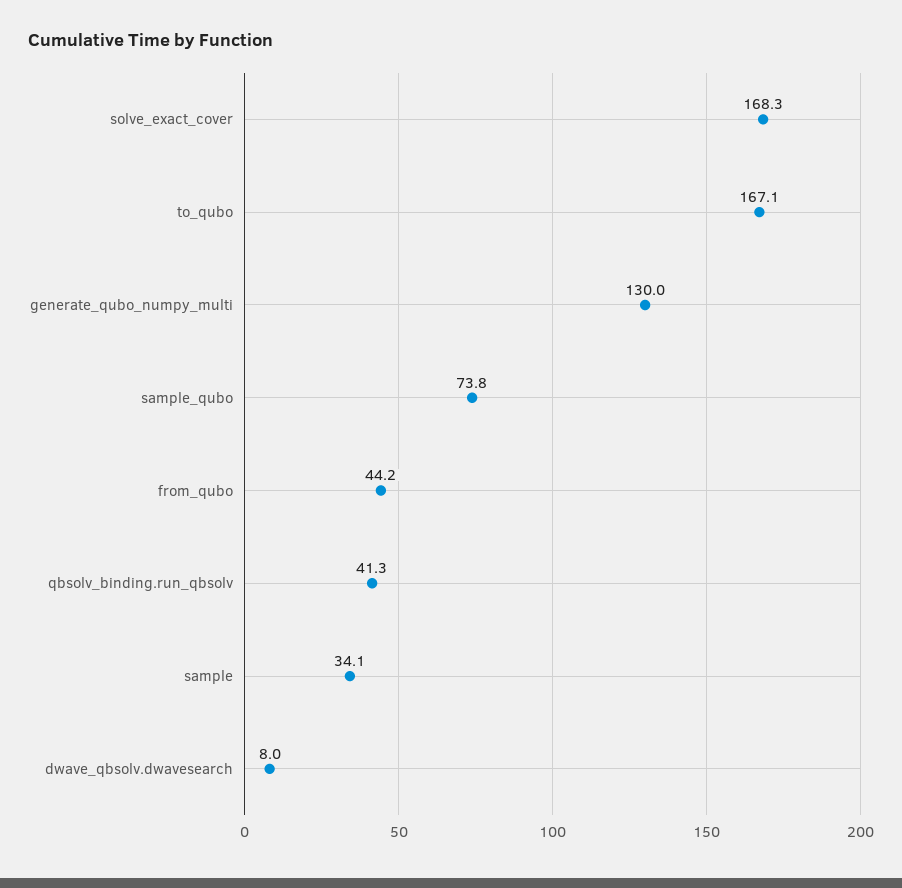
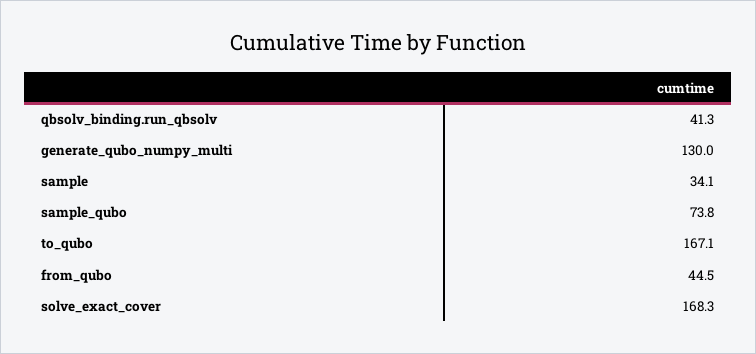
  {
    "solve_exact_cover": 168.3,
    "to_qubo": 167.1,
    "generate_qubo_numpy_multi": 130,
    "sample_qubo": 73.8,
-   "from_qubo": 44.2,
+   "from_qubo": 44.5,
    "qbsolv_binding.run_qbsolv": 41.3,
-   "sample": 34.1,
+   "sample": 34.1
-   "dwave_qbsolv.dwavesearch": 8
  }

